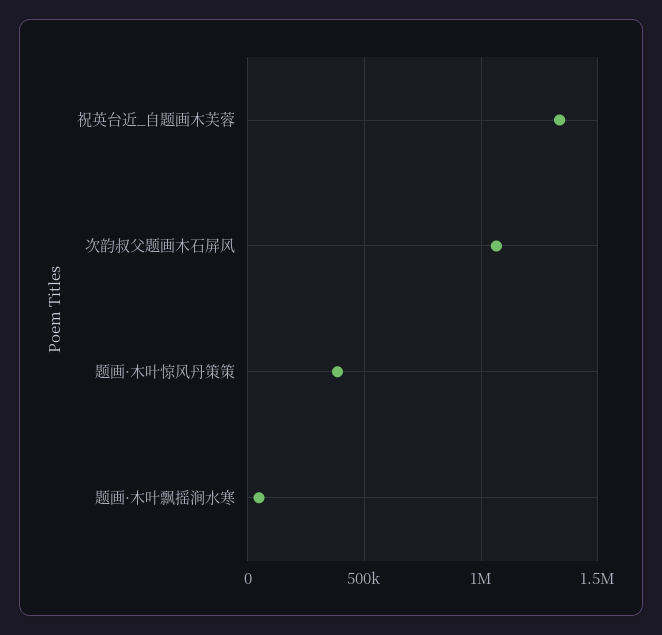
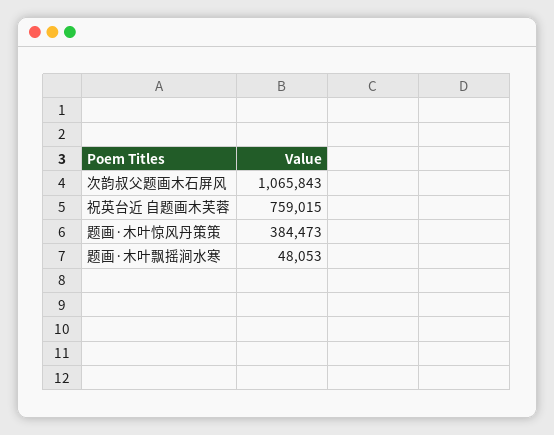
  {
-   "祝英台近_自题画木芙蓉": 1350000,
+   "祝英台近_自题画木芙蓉": 759015,
    "次韵叔父题画木石屏风": 1065843,
    "题画·木叶惊风丹策策": 384473,
    "题画·木叶飘摇涧水寒": 48053
  }

